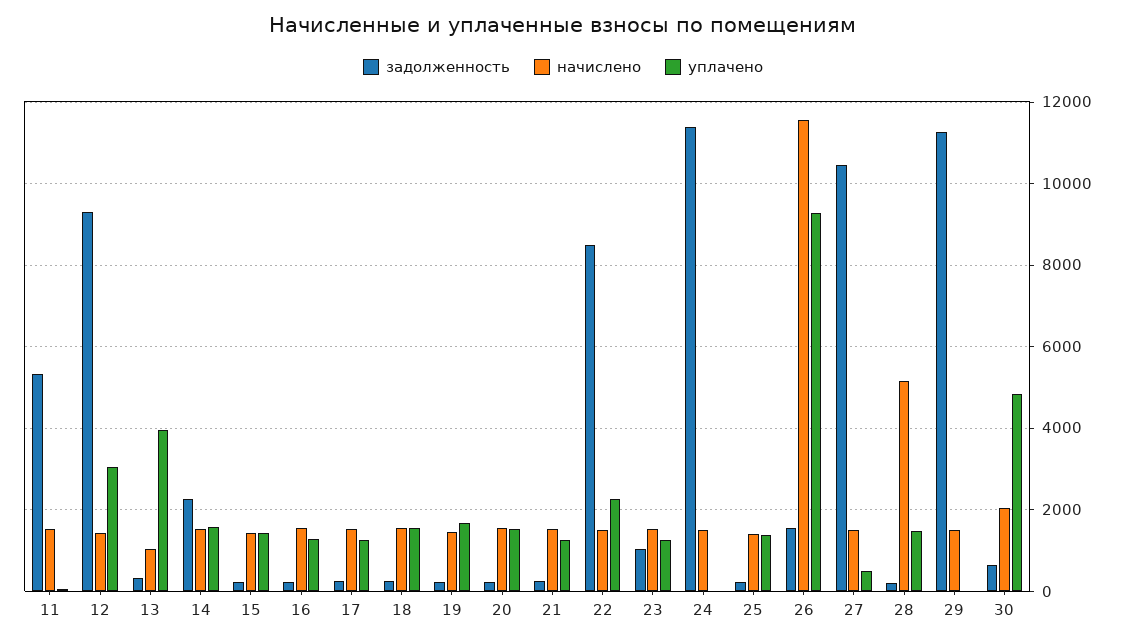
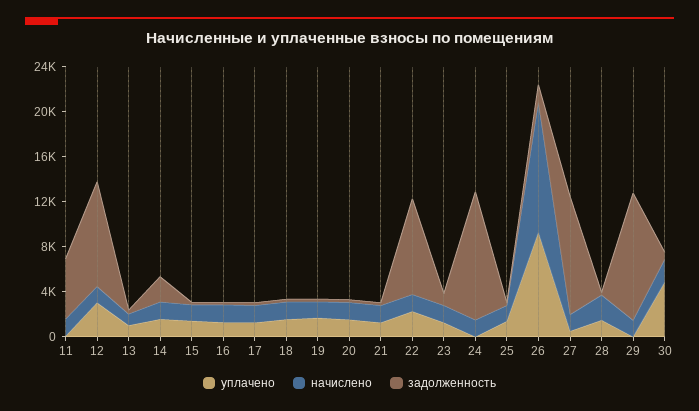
  {
    "задолженность": {
      "11": 5400,
      "12": 9400,
      "13": 400,
      "14": 2200,
      "15": 200,
      "16": 200,
      "17": 200,
      "18": 200,
      "19": 200,
      "20": 200,
      "21": 200,
      "22": 8400,
      "23": 1000,
      "24": 11400,
      "25": 200,
      "26": 1600,
      "27": 10400,
      "28": 200,
      "29": 11200,
      "30": 600
    },
    "начислено": {
      "11": 1600,
      "12": 1400,
      "13": 1000,
      "14": 1600,
      "15": 1400,
      "16": 1600,
      "17": 1600,
      "18": 1600,
      "19": 1400,
      "20": 1600,
      "21": 1600,
      "22": 1600,
      "23": 1600,
      "24": 1600,
      "25": 1400,
      "26": 11600,
      "27": 1400,
-     "28": 5200,
+     "28": 2000,
      "29": 1400,
      "30": 2000
    },
    "уплачено": {
      "11": 0,
      "12": 3000,
-     "13": 4000,
+     "13": 1000,
      "14": 1600,
      "15": 1400,
      "16": 1200,
      "17": 1200,
      "18": 1600,
      "19": 1600,
      "20": 1600,
      "21": 1200,
      "22": 2200,
      "23": 1200,
      "24": 0,
      "25": 1400,
      "26": 9200,
      "27": 400,
      "28": 1400,
      "29": 0,
      "30": 4800
    }
  }

